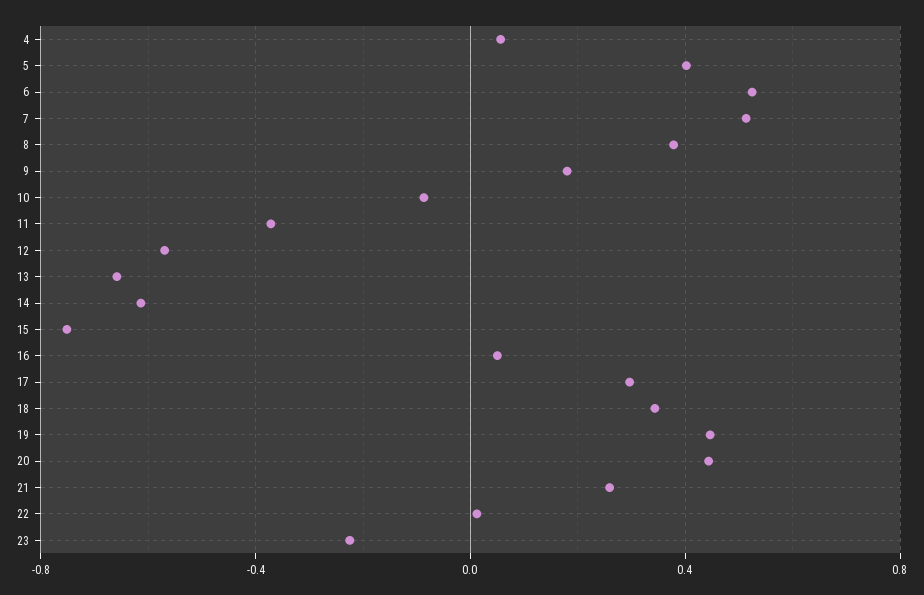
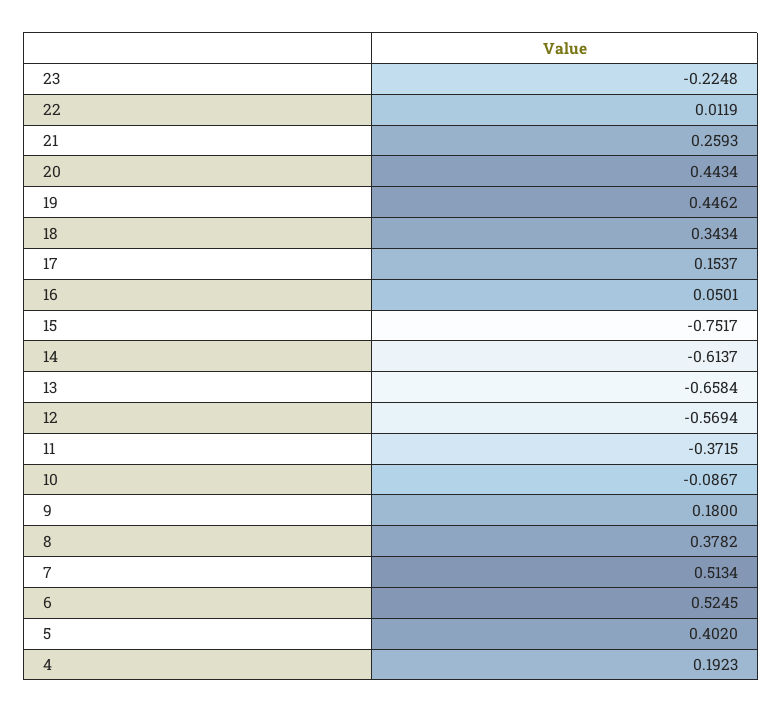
  {
-   "4": 0.05,
+   "4": 0.1923,
    "5": 0.402,
    "6": 0.5245,
    "7": 0.5134,
    "8": 0.3782,
    "9": 0.18,
    "10": -0.0867,
    "11": -0.3715,
    "12": -0.5694,
    "13": -0.6584,
    "14": -0.6137,
    "15": -0.7517,
    "16": 0.0501,
-   "17": 0.3,
+   "17": 0.1537,
    "18": 0.3434,
    "19": 0.4462,
    "20": 0.4434,
    "21": 0.2593,
    "22": 0.0119,
    "23": -0.2248
  }

